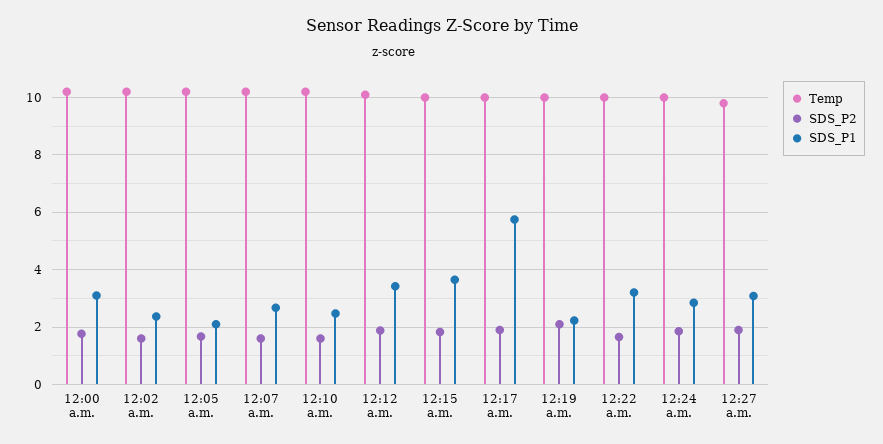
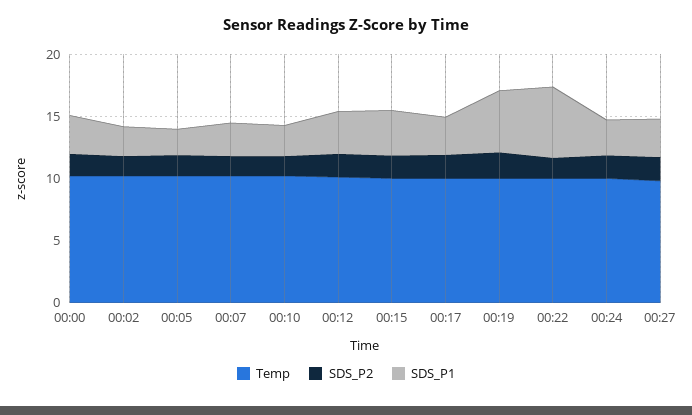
  {
    "Temp": {
      "12:00 a.m.": 10.25,
      "12:02 a.m.": 10.25,
      "12:05 a.m.": 10.25,
      "12:07 a.m.": 10.25,
      "12:10 a.m.": 10.25,
      "12:12 a.m.": 10,
      "12:15 a.m.": 10,
      "12:17 a.m.": 10,
      "12:19 a.m.": 10,
      "12:22 a.m.": 10,
      "12:24 a.m.": 10,
      "12:27 a.m.": 9.75
    },
    "SDS_P2": {
      "12:00 a.m.": 1.75,
      "12:02 a.m.": 1.5,
      "12:05 a.m.": 1.75,
      "12:07 a.m.": 1.5,
      "12:10 a.m.": 1.5,
      "12:12 a.m.": 2,
      "12:15 a.m.": 1.75,
      "12:17 a.m.": 2,
      "12:19 a.m.": 2,
      "12:22 a.m.": 1.75,
      "12:24 a.m.": 1.75,
      "12:27 a.m.": 2
    },
    "SDS_P1": {
      "12:00 a.m.": 3,
      "12:02 a.m.": 2.25,
      "12:05 a.m.": 2,
      "12:07 a.m.": 2.75,
      "12:10 a.m.": 2.5,
      "12:12 a.m.": 3.5,
      "12:15 a.m.": 3.75,
-     "12:17 a.m.": 5.75,
+     "12:17 a.m.": 3,
-     "12:19 a.m.": 2.25,
+     "12:19 a.m.": 5,
-     "12:22 a.m.": 3.25,
+     "12:22 a.m.": 6,
      "12:24 a.m.": 2.75,
      "12:27 a.m.": 3
    }
  }

